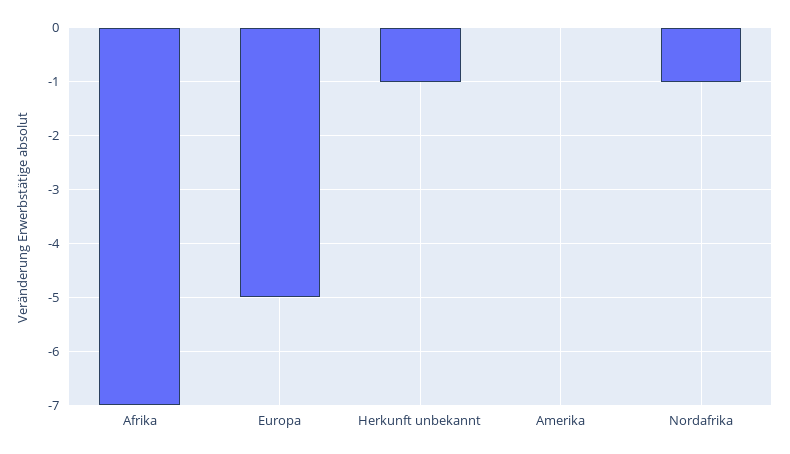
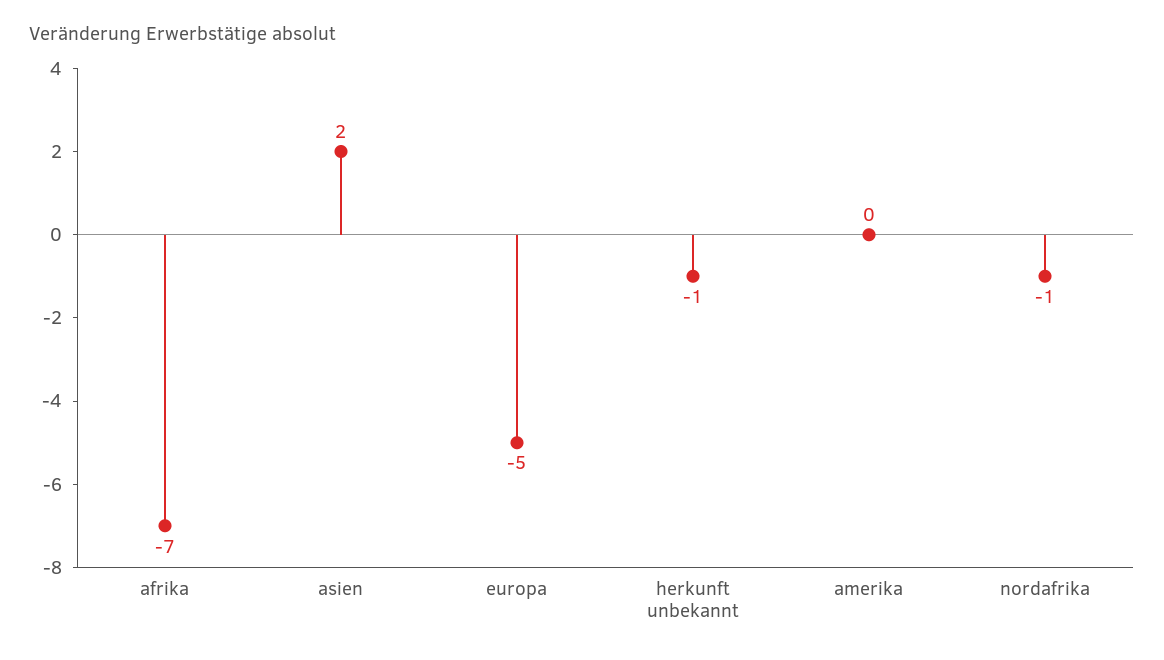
  {
    "Afrika": -7,
    "Europa": -5,
    "Herkunft unbekannt": -1,
    "Amerika": 0,
-   "Nordafrika": -1
+   "Nordafrika": -1,
+   "asien": 2
  }

